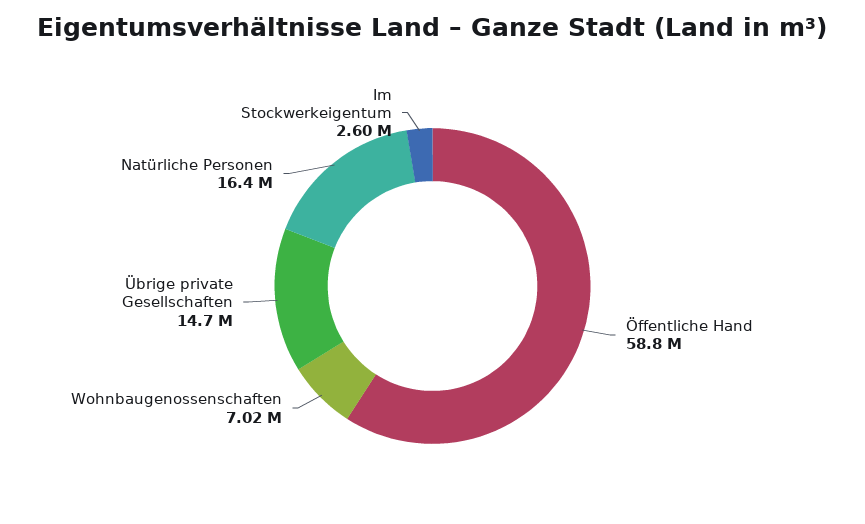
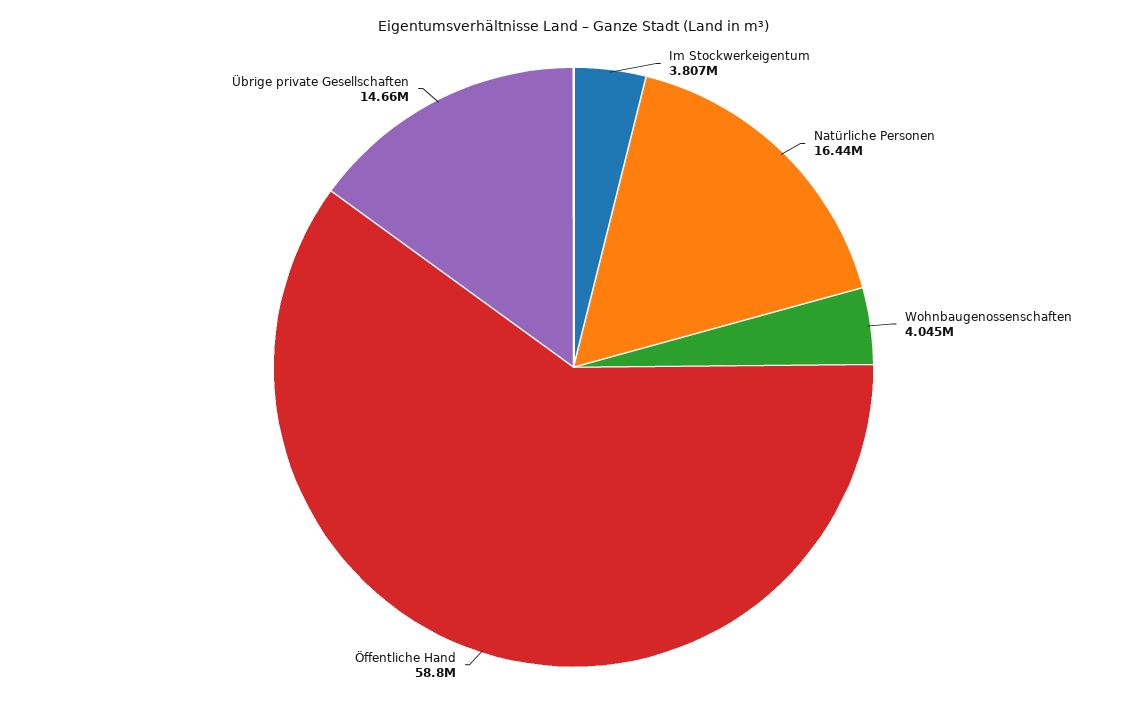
  {
    "Öffentliche Hand": 58800000,
-   "Wohnbaugenossenschaften": 7020000,
+   "Wohnbaugenossenschaften": 4045000,
    "Übrige private Gesellschaften": 14660000,
    "Natürliche Personen": 16440000,
-   "Im Stockwerkeigentum": 2600000
+   "Im Stockwerkeigentum": 3807000
  }

